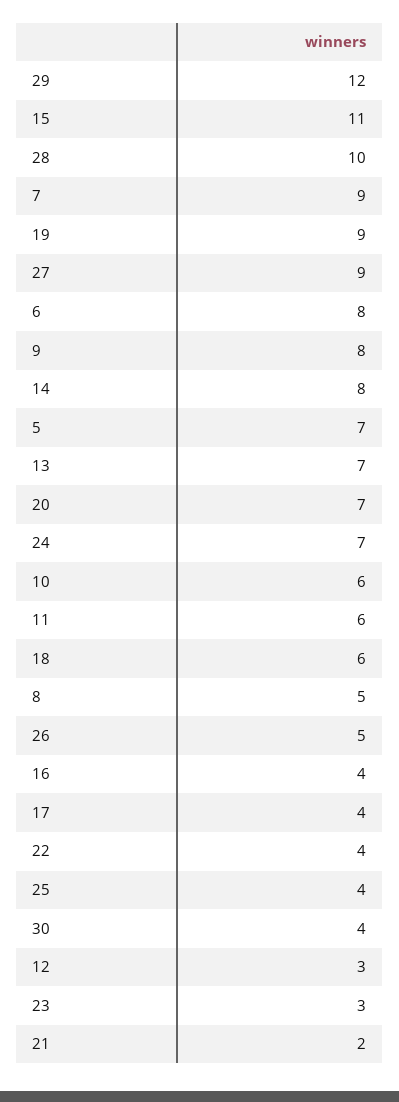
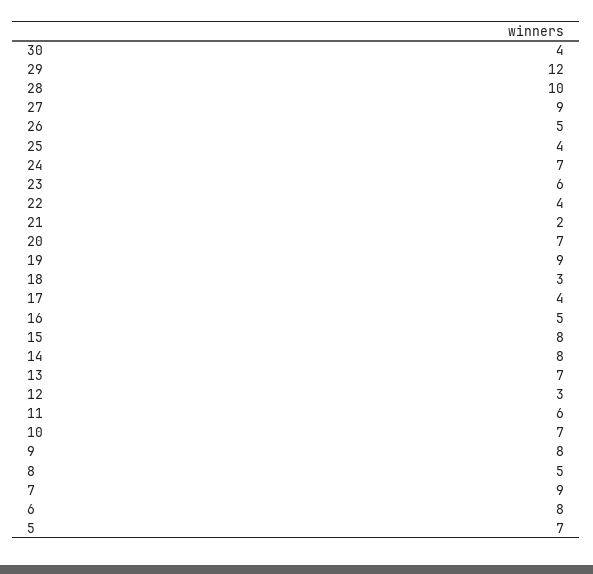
  {
    "29": 12,
-   "15": 11,
+   "15": 8,
    "28": 10,
    "7": 9,
    "19": 9,
    "27": 9,
    "6": 8,
    "9": 8,
    "14": 8,
    "5": 7,
    "13": 7,
    "20": 7,
    "24": 7,
-   "10": 6,
+   "10": 7,
    "11": 6,
-   "18": 6,
+   "18": 3,
    "8": 5,
    "26": 5,
-   "16": 4,
+   "16": 5,
    "17": 4,
    "22": 4,
    "25": 4,
    "30": 4,
    "12": 3,
-   "23": 3,
+   "23": 6,
    "21": 2
  }

